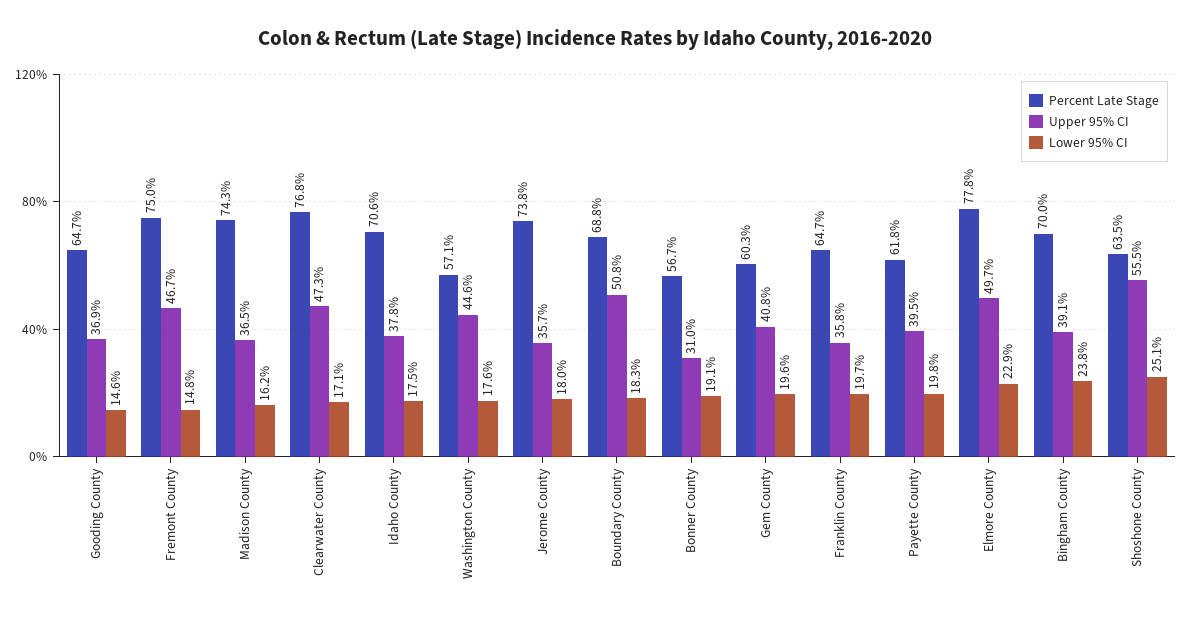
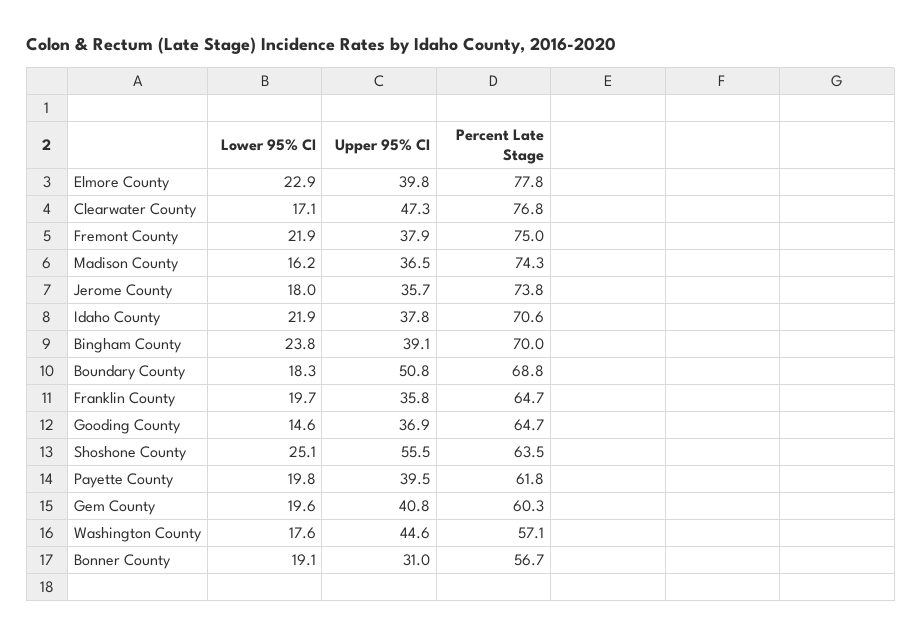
  {
    "Percent Late Stage": {
      "Gooding County": 64.7,
      "Fremont County": 75,
      "Madison County": 74.3,
      "Clearwater County": 76.8,
      "Idaho County": 70.6,
      "Washington County": 57.1,
      "Jerome County": 73.8,
      "Boundary County": 68.8,
      "Bonner County": 56.7,
      "Gem County": 60.3,
      "Franklin County": 64.7,
      "Payette County": 61.8,
      "Elmore County": 77.8,
      "Bingham County": 70,
      "Shoshone County": 63.5
    },
    "Upper 95% CI": {
      "Gooding County": 36.9,
-     "Fremont County": 46.7,
+     "Fremont County": 37.9,
      "Madison County": 36.5,
      "Clearwater County": 47.3,
      "Idaho County": 37.8,
      "Washington County": 44.6,
      "Jerome County": 35.7,
      "Boundary County": 50.8,
      "Bonner County": 31,
      "Gem County": 40.8,
      "Franklin County": 35.8,
      "Payette County": 39.5,
-     "Elmore County": 49.7,
+     "Elmore County": 39.8,
      "Bingham County": 39.1,
      "Shoshone County": 55.5
    },
    "Lower 95% CI": {
      "Gooding County": 14.6,
-     "Fremont County": 14.8,
+     "Fremont County": 21.9,
      "Madison County": 16.2,
      "Clearwater County": 17.1,
-     "Idaho County": 17.5,
+     "Idaho County": 21.9,
      "Washington County": 17.6,
      "Jerome County": 18,
      "Boundary County": 18.3,
      "Bonner County": 19.1,
      "Gem County": 19.6,
      "Franklin County": 19.7,
      "Payette County": 19.8,
      "Elmore County": 22.9,
      "Bingham County": 23.8,
      "Shoshone County": 25.1
    }
  }

